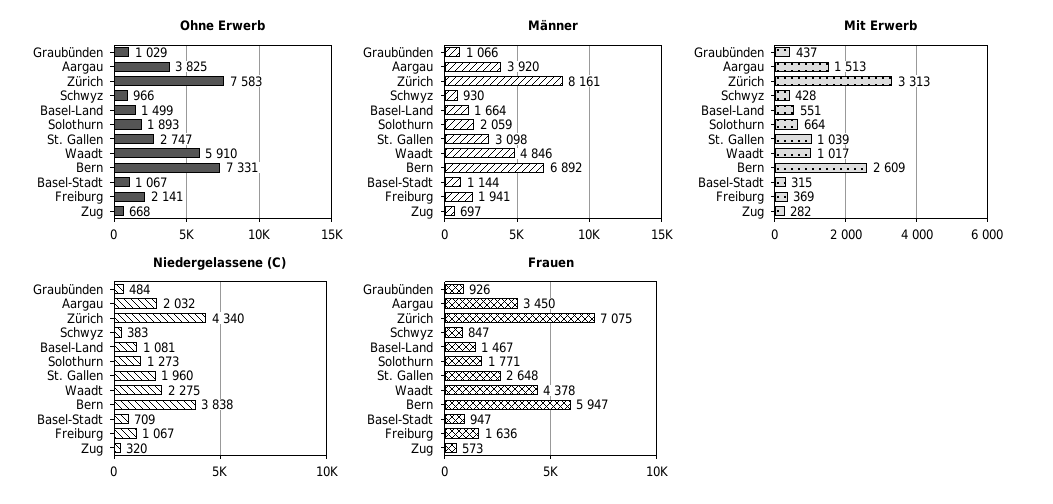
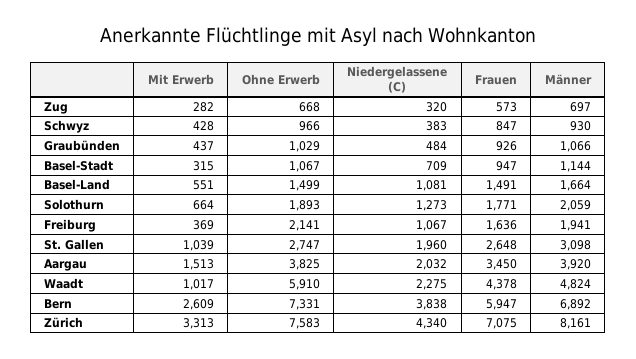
  {
    "Ohne Erwerb": {
      "Graubünden": 1029,
      "Aargau": 3825,
      "Zürich": 7583,
      "Schwyz": 966,
      "Basel-Land": 1499,
      "Solothurn": 1893,
      "St. Gallen": 2747,
      "Waadt": 5910,
      "Bern": 7331,
      "Basel-Stadt": 1067,
      "Freiburg": 2141,
      "Zug": 668
    },
    "Männer": {
      "Graubünden": 1066,
      "Aargau": 3920,
      "Zürich": 8161,
      "Schwyz": 930,
      "Basel-Land": 1664,
      "Solothurn": 2059,
      "St. Gallen": 3098,
-     "Waadt": 4846,
+     "Waadt": 4824,
      "Bern": 6892,
      "Basel-Stadt": 1144,
      "Freiburg": 1941,
      "Zug": 697
    },
    "Mit Erwerb": {
      "Graubünden": 437,
      "Aargau": 1513,
      "Zürich": 3313,
      "Schwyz": 428,
      "Basel-Land": 551,
      "Solothurn": 664,
      "St. Gallen": 1039,
      "Waadt": 1017,
      "Bern": 2609,
      "Basel-Stadt": 315,
      "Freiburg": 369,
      "Zug": 282
    },
    "Niedergelassene (C)": {
      "Graubünden": 484,
      "Aargau": 2032,
      "Zürich": 4340,
      "Schwyz": 383,
      "Basel-Land": 1081,
      "Solothurn": 1273,
      "St. Gallen": 1960,
      "Waadt": 2275,
      "Bern": 3838,
      "Basel-Stadt": 709,
      "Freiburg": 1067,
      "Zug": 320
    },
    "Frauen": {
      "Graubünden": 926,
      "Aargau": 3450,
      "Zürich": 7075,
      "Schwyz": 847,
-     "Basel-Land": 1467,
+     "Basel-Land": 1491,
      "Solothurn": 1771,
      "St. Gallen": 2648,
      "Waadt": 4378,
      "Bern": 5947,
      "Basel-Stadt": 947,
      "Freiburg": 1636,
      "Zug": 573
    }
  }

